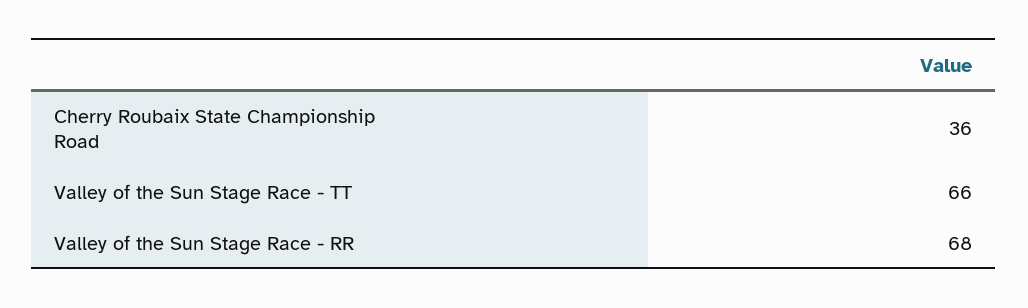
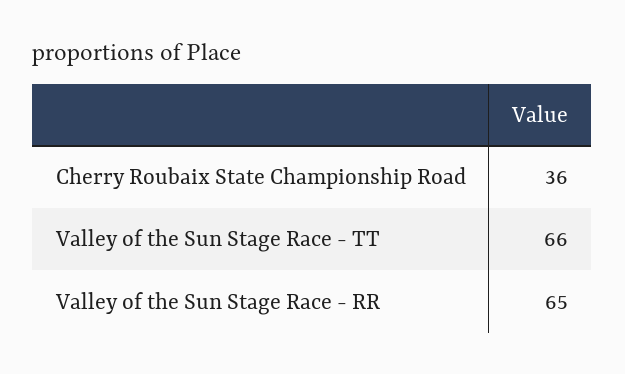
  {
    "Cherry Roubaix State Championship Road": 36,
    "Valley of the Sun Stage Race - TT": 66,
-   "Valley of the Sun Stage Race - RR": 68
+   "Valley of the Sun Stage Race - RR": 65
  }

